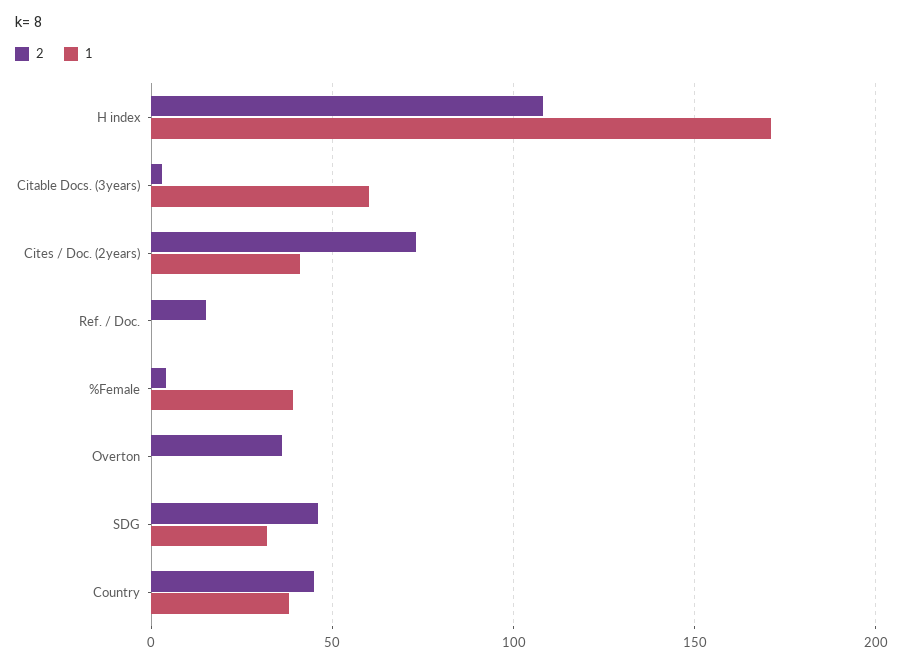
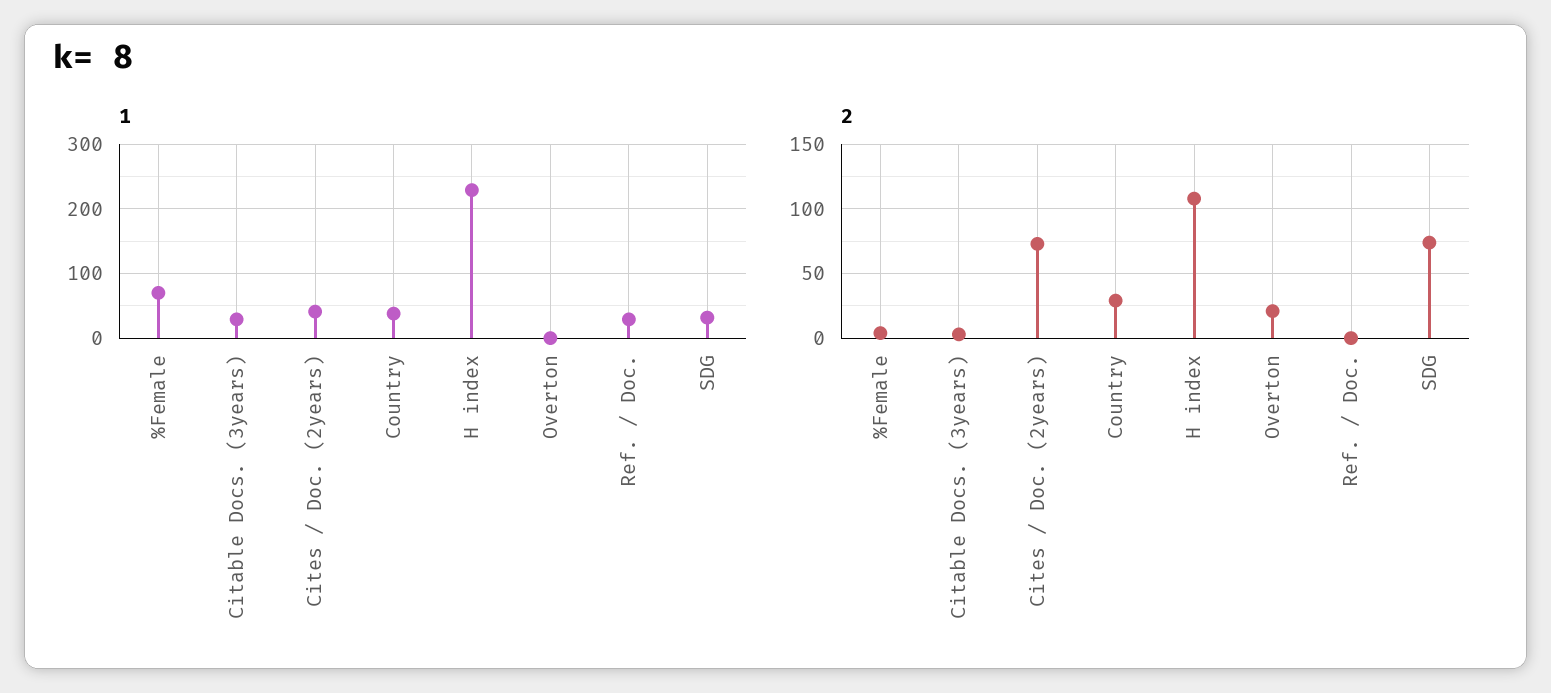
  {
    "2": {
      "H index": 110,
      "Citable Docs. (3years)": 5,
      "Cites / Doc. (2years)": 75,
-     "Ref. / Doc.": 15,
+     "Ref. / Doc.": 0,
      "%Female": 5,
-     "Overton": 35,
+     "Overton": 20,
-     "SDG": 45,
+     "SDG": 75,
-     "Country": 45
+     "Country": 30
    },
    "1": {
-     "H index": 170,
+     "H index": 230,
-     "Citable Docs. (3years)": 60,
+     "Citable Docs. (3years)": 30,
      "Cites / Doc. (2years)": 40,
-     "Ref. / Doc.": 0,
+     "Ref. / Doc.": 30,
-     "%Female": 40,
+     "%Female": 70,
      "Overton": 0,
      "SDG": 30,
      "Country": 40
    }
  }

